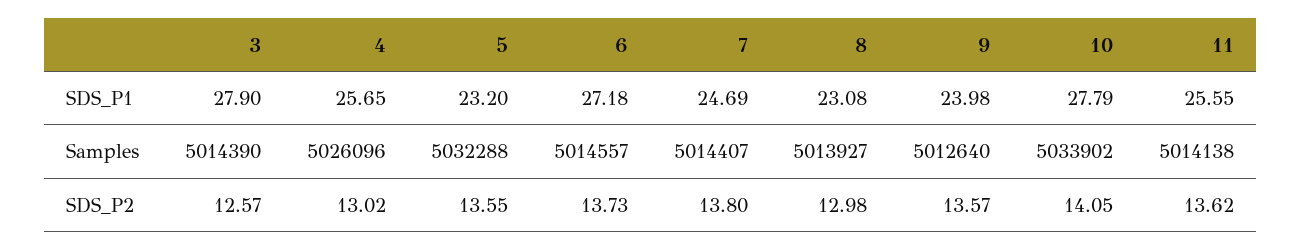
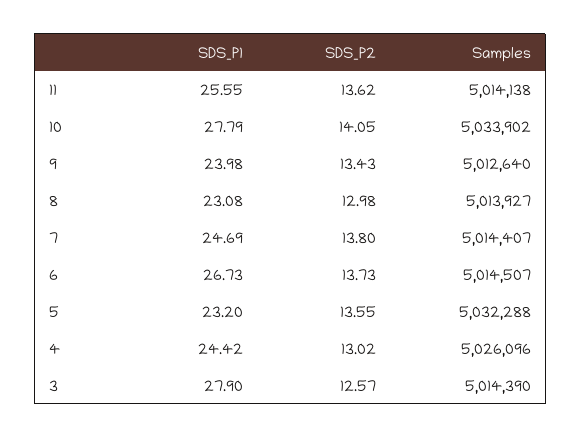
  {
    "3": {
      "SDS_P1": 27.9,
      "Samples": 5014390,
      "SDS_P2": 12.57
    },
    "4": {
-     "SDS_P1": 25.65,
+     "SDS_P1": 24.42,
      "Samples": 5026096,
      "SDS_P2": 13.02
    },
    "5": {
      "SDS_P1": 23.2,
      "Samples": 5032288,
      "SDS_P2": 13.55
    },
    "6": {
-     "SDS_P1": 27.18,
+     "SDS_P1": 26.73,
-     "Samples": 5014557,
+     "Samples": 5014507,
      "SDS_P2": 13.73
    },
    "7": {
      "SDS_P1": 24.69,
      "Samples": 5014407,
      "SDS_P2": 13.8
    },
    "8": {
      "SDS_P1": 23.08,
      "Samples": 5013927,
      "SDS_P2": 12.98
    },
    "9": {
      "SDS_P1": 23.98,
      "Samples": 5012640,
-     "SDS_P2": 13.57
+     "SDS_P2": 13.43
    },
    "10": {
      "SDS_P1": 27.79,
      "Samples": 5033902,
      "SDS_P2": 14.05
    },
    "11": {
      "SDS_P1": 25.55,
      "Samples": 5014138,
      "SDS_P2": 13.62
    }
  }

